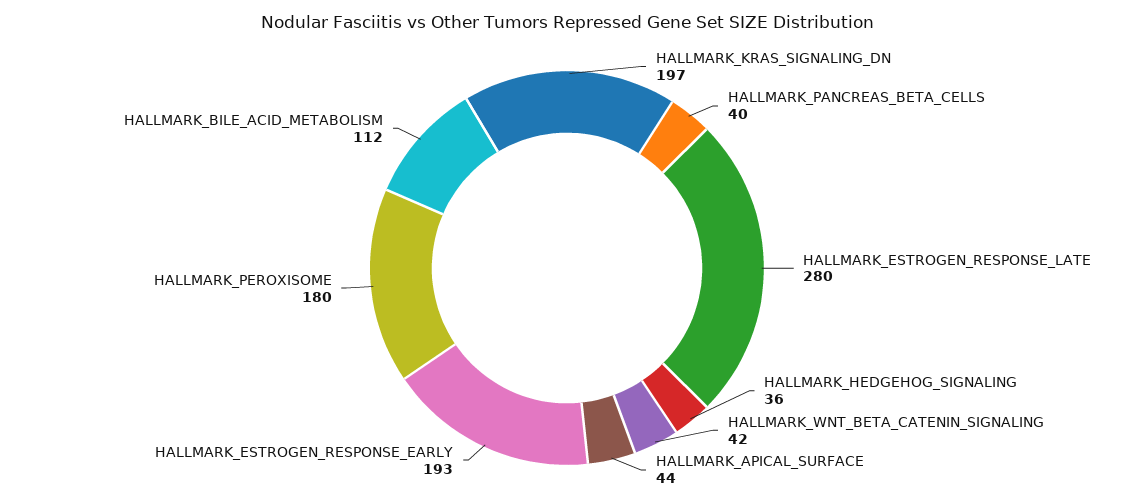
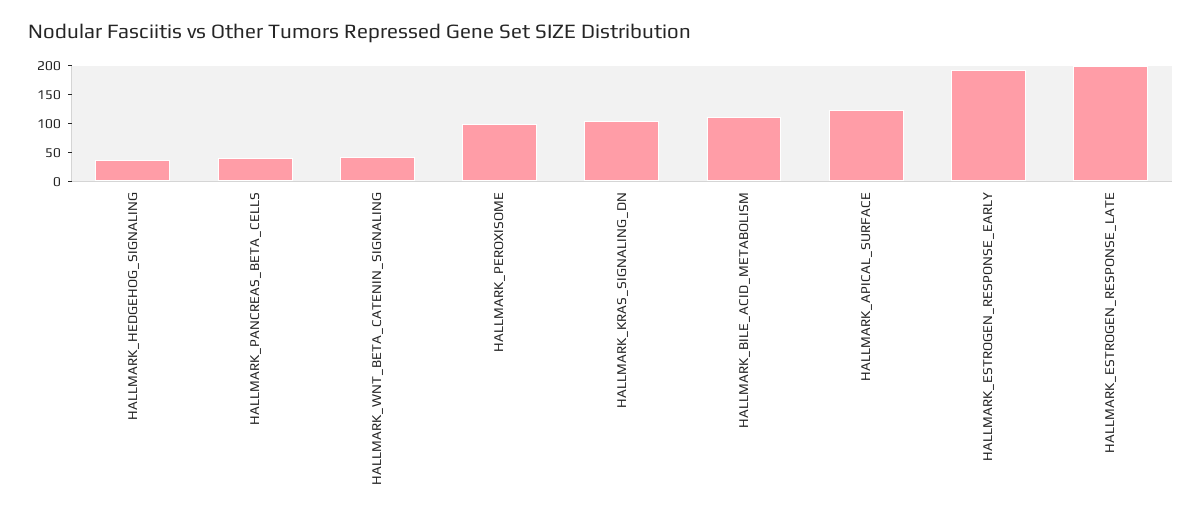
  {
-   "HALLMARK_KRAS_SIGNALING_DN": 197,
+   "HALLMARK_KRAS_SIGNALING_DN": 100,
    "HALLMARK_PANCREAS_BETA_CELLS": 40,
-   "HALLMARK_ESTROGEN_RESPONSE_LATE": 280,
+   "HALLMARK_ESTROGEN_RESPONSE_LATE": 200,
    "HALLMARK_HEDGEHOG_SIGNALING": 36,
    "HALLMARK_WNT_BETA_CATENIN_SIGNALING": 42,
-   "HALLMARK_APICAL_SURFACE": 44,
+   "HALLMARK_APICAL_SURFACE": 125,
    "HALLMARK_ESTROGEN_RESPONSE_EARLY": 193,
-   "HALLMARK_PEROXISOME": 180,
+   "HALLMARK_PEROXISOME": 100,
    "HALLMARK_BILE_ACID_METABOLISM": 112
  }

